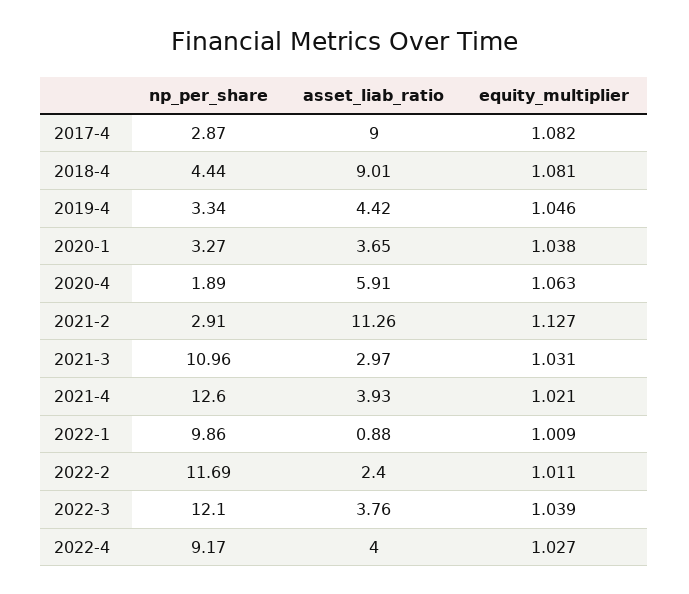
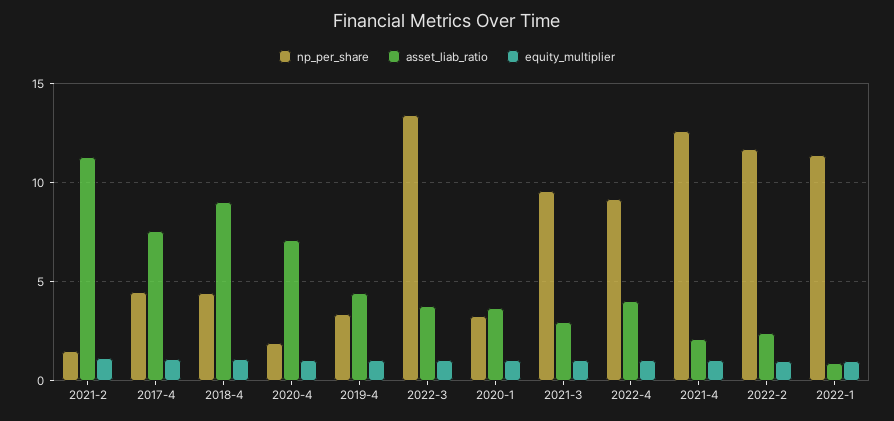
  {
    "np_per_share": {
-     "2017-4": 2.87,
+     "2017-4": 4.5,
      "2018-4": 4.44,
      "2019-4": 3.34,
      "2020-1": 3.27,
      "2020-4": 1.89,
-     "2021-2": 2.91,
+     "2021-2": 1.5,
-     "2021-3": 10.96,
+     "2021-3": 9.5,
      "2021-4": 12.6,
-     "2022-1": 9.86,
+     "2022-1": 11.5,
      "2022-2": 11.69,
-     "2022-3": 12.1,
+     "2022-3": 13.5,
      "2022-4": 9.17
    },
    "asset_liab_ratio": {
-     "2017-4": 9,
+     "2017-4": 7.5,
      "2018-4": 9.01,
      "2019-4": 4.42,
      "2020-1": 3.65,
-     "2020-4": 5.91,
+     "2020-4": 7,
      "2021-2": 11.26,
      "2021-3": 2.97,
-     "2021-4": 3.93,
+     "2021-4": 2,
      "2022-1": 0.88,
      "2022-2": 2.4,
      "2022-3": 3.76,
      "2022-4": 4
    },
    "equity_multiplier": {
      "2017-4": 1.082,
      "2018-4": 1.081,
      "2019-4": 1.046,
      "2020-1": 1.038,
      "2020-4": 1.063,
      "2021-2": 1.127,
      "2021-3": 1.031,
      "2021-4": 1.021,
      "2022-1": 1.009,
      "2022-2": 1.011,
      "2022-3": 1.039,
      "2022-4": 1.027
    }
  }

